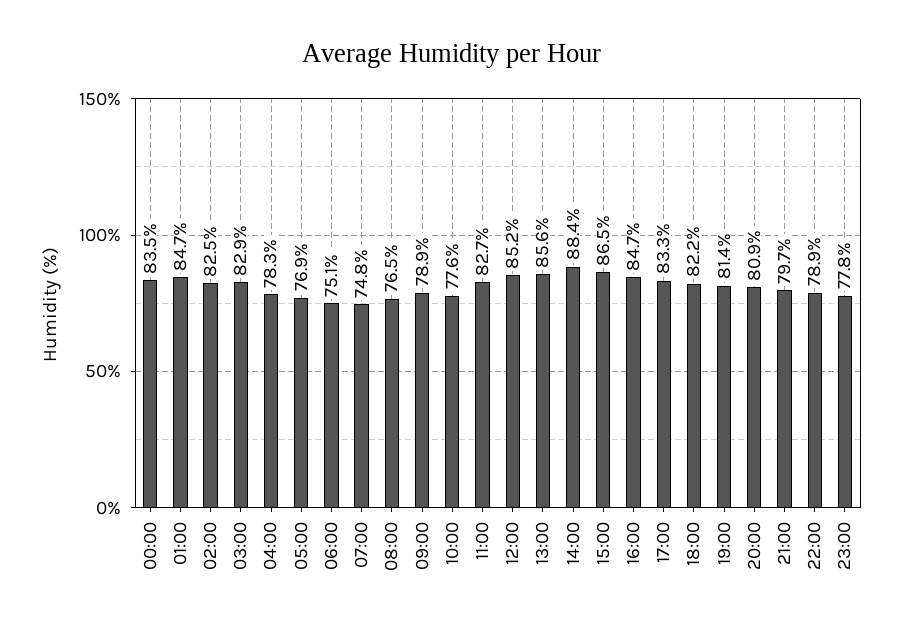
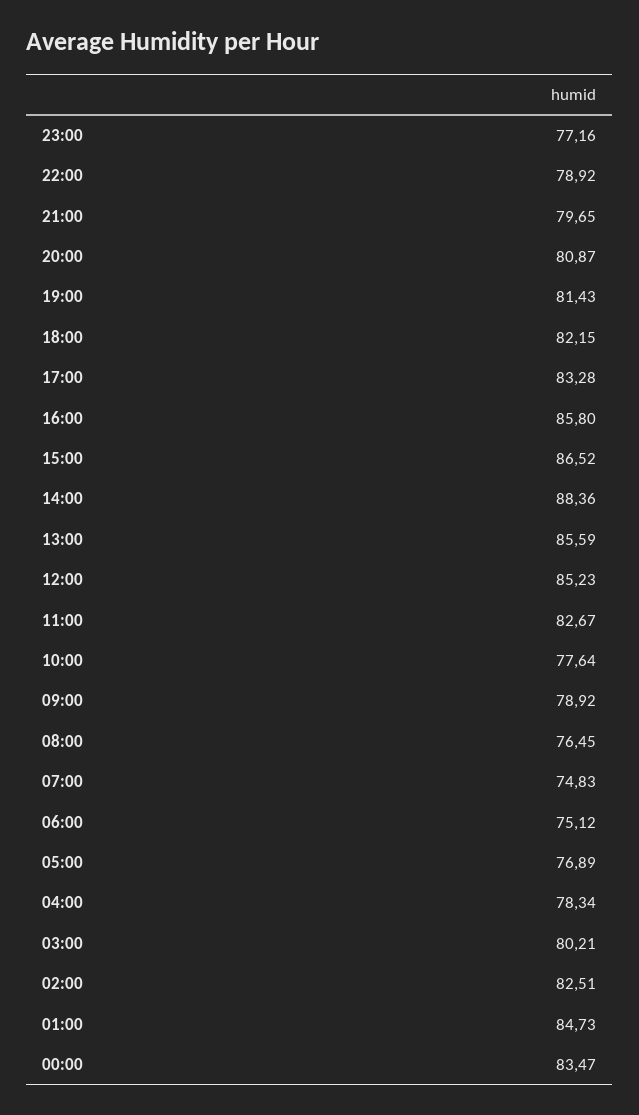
  {
    "00:00": 83.47,
    "01:00": 84.73,
    "02:00": 82.51,
-   "03:00": 82.9,
+   "03:00": 80.21,
    "04:00": 78.34,
    "05:00": 76.89,
    "06:00": 75.12,
    "07:00": 74.83,
    "08:00": 76.45,
    "09:00": 78.92,
    "10:00": 77.64,
    "11:00": 82.67,
    "12:00": 85.23,
    "13:00": 85.59,
    "14:00": 88.36,
    "15:00": 86.52,
-   "16:00": 84.7,
+   "16:00": 85.8,
    "17:00": 83.28,
    "18:00": 82.15,
    "19:00": 81.43,
    "20:00": 80.87,
    "21:00": 79.65,
    "22:00": 78.92,
-   "23:00": 77.8
+   "23:00": 77.16
  }

